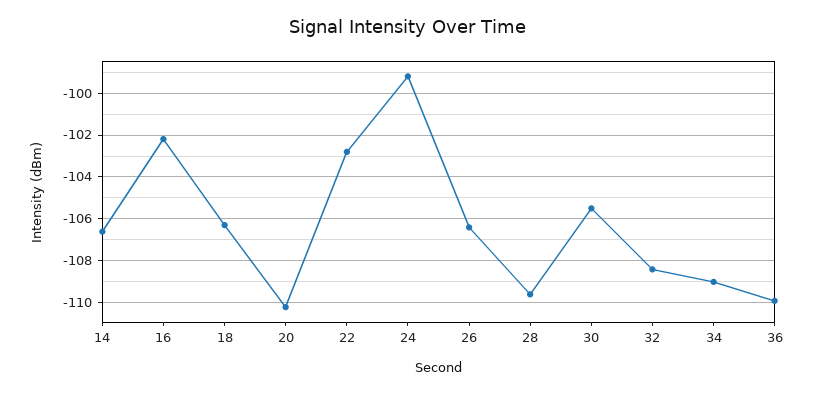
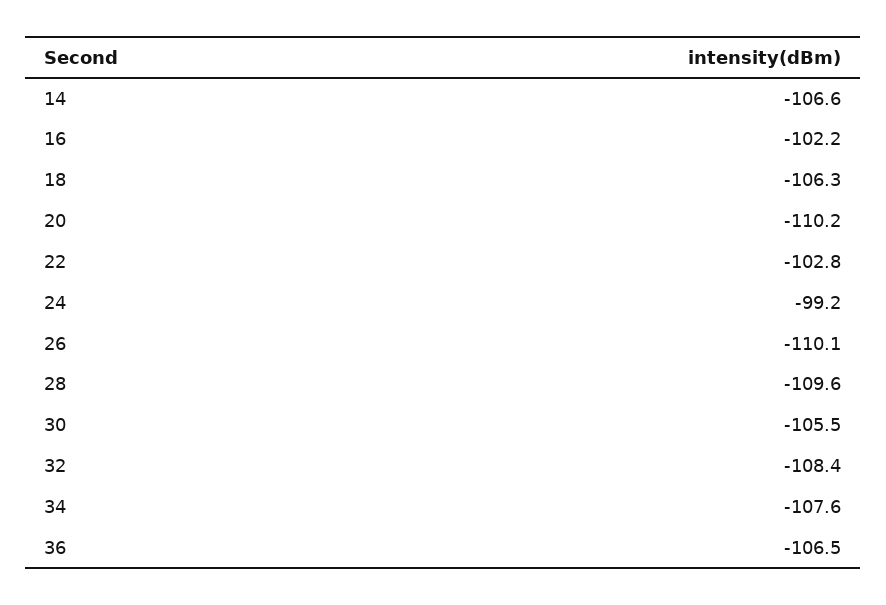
  {
    "14": -106.6,
    "16": -102.2,
    "18": -106.3,
    "20": -110.2,
    "22": -102.8,
    "24": -99.2,
-   "26": -106.5,
+   "26": -110.1,
    "28": -109.6,
    "30": -105.5,
    "32": -108.4,
-   "34": -109,
+   "34": -107.6,
-   "36": -110
+   "36": -106.5
  }

